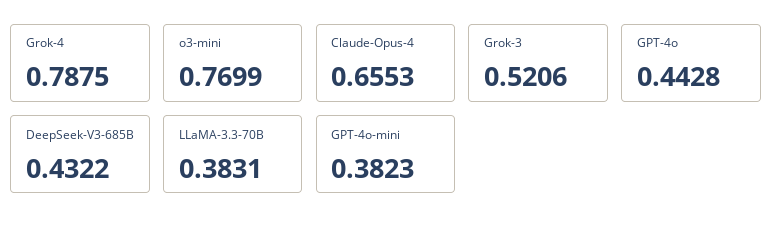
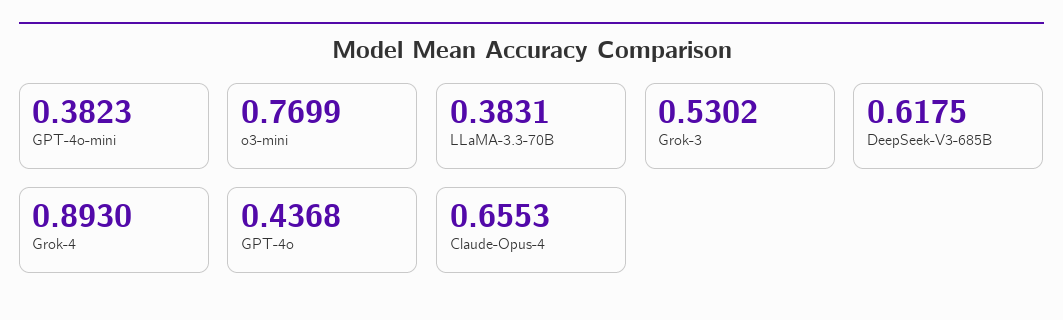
  {
-   "Grok-4": 0.7875,
+   "Grok-4": 0.893,
    "o3-mini": 0.7699,
    "Claude-Opus-4": 0.6553,
-   "Grok-3": 0.5206,
+   "Grok-3": 0.5302,
-   "GPT-4o": 0.4428,
+   "GPT-4o": 0.4368,
-   "DeepSeek-V3-685B": 0.4322,
+   "DeepSeek-V3-685B": 0.6175,
    "LLaMA-3.3-70B": 0.3831,
    "GPT-4o-mini": 0.3823
  }

